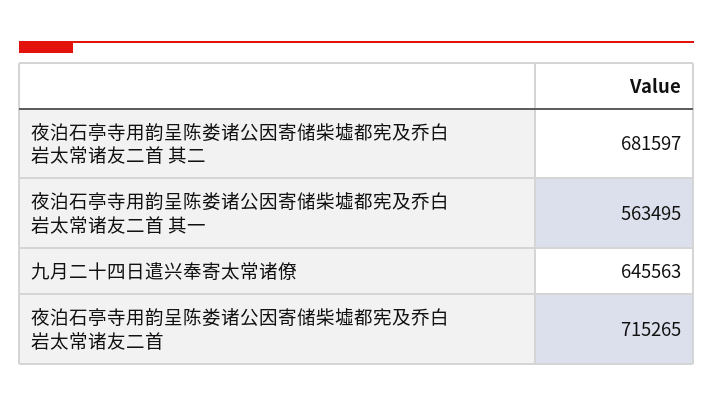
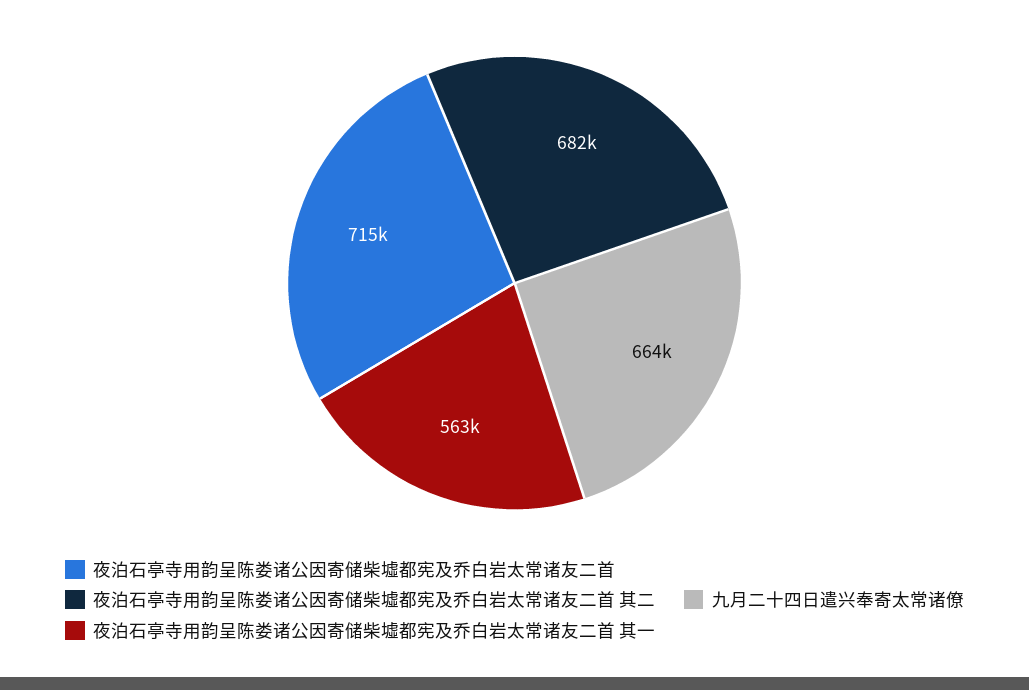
  {
    "夜泊石亭寺用韵呈陈娄诸公因寄储柴墟都宪及乔白岩太常诸友二首 其二": 681597,
    "夜泊石亭寺用韵呈陈娄诸公因寄储柴墟都宪及乔白岩太常诸友二首 其一": 563495,
-   "九月二十四日遣兴奉寄太常诸僚": 645563,
+   "九月二十四日遣兴奉寄太常诸僚": 664000,
    "夜泊石亭寺用韵呈陈娄诸公因寄储柴墟都宪及乔白岩太常诸友二首": 715265
  }

